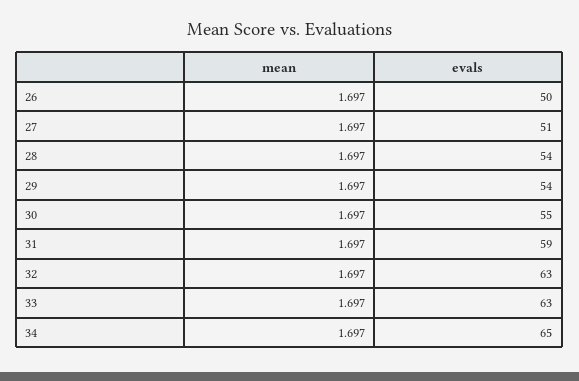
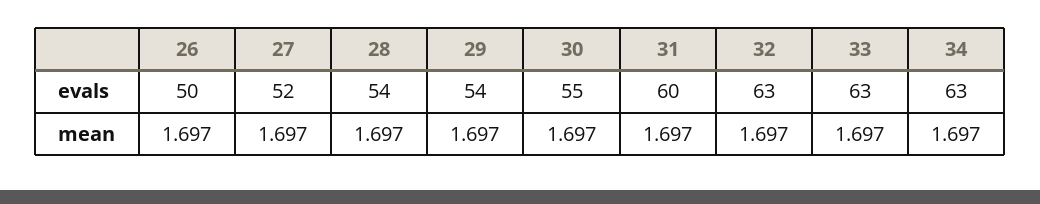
  {
    "mean": {
      "26": 1.697,
      "27": 1.697,
      "28": 1.697,
      "29": 1.697,
      "30": 1.697,
      "31": 1.697,
      "32": 1.697,
      "33": 1.697,
      "34": 1.697
    },
    "evals": {
      "26": 50,
-     "27": 51,
+     "27": 52,
      "28": 54,
      "29": 54,
      "30": 55,
-     "31": 59,
+     "31": 60,
      "32": 63,
      "33": 63,
-     "34": 65
+     "34": 63
    }
  }

